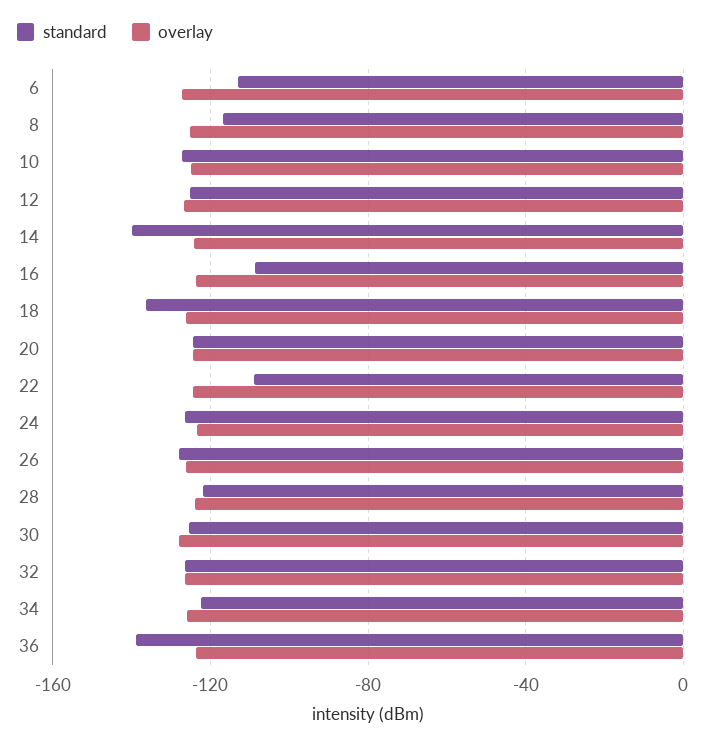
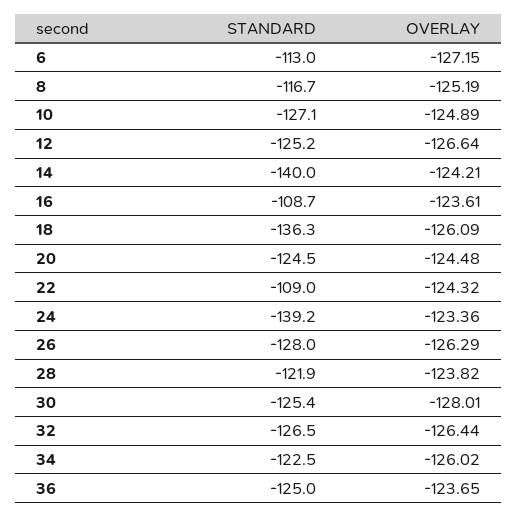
  {
    "standard": {
      "6": -113,
      "8": -116.7,
      "10": -127.1,
      "12": -125.2,
      "14": -140,
      "16": -108.7,
      "18": -136.3,
      "20": -124.5,
      "22": -109,
-     "24": -125,
+     "24": -139.2,
      "26": -128,
      "28": -121.9,
      "30": -125.4,
      "32": -126.5,
      "34": -122.5,
-     "36": -140
+     "36": -125
    },
    "overlay": {
      "6": -127.15,
      "8": -125.19,
      "10": -124.89,
      "12": -126.64,
      "14": -124.21,
      "16": -123.61,
      "18": -126.09,
      "20": -124.48,
      "22": -124.32,
      "24": -123.36,
      "26": -126.29,
      "28": -123.82,
      "30": -128.01,
      "32": -126.44,
      "34": -126.02,
      "36": -123.65
    }
  }

